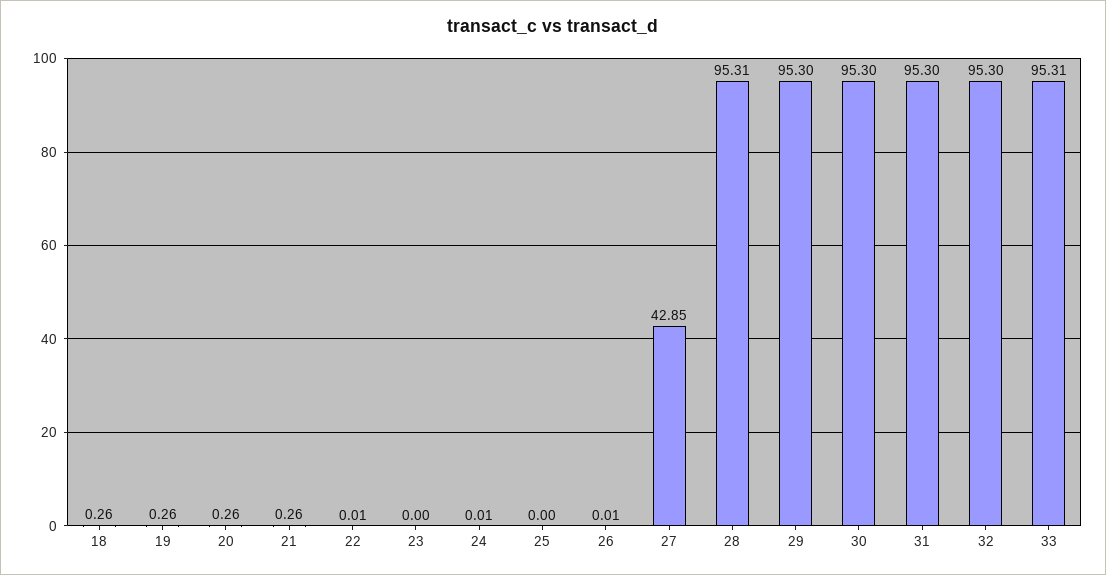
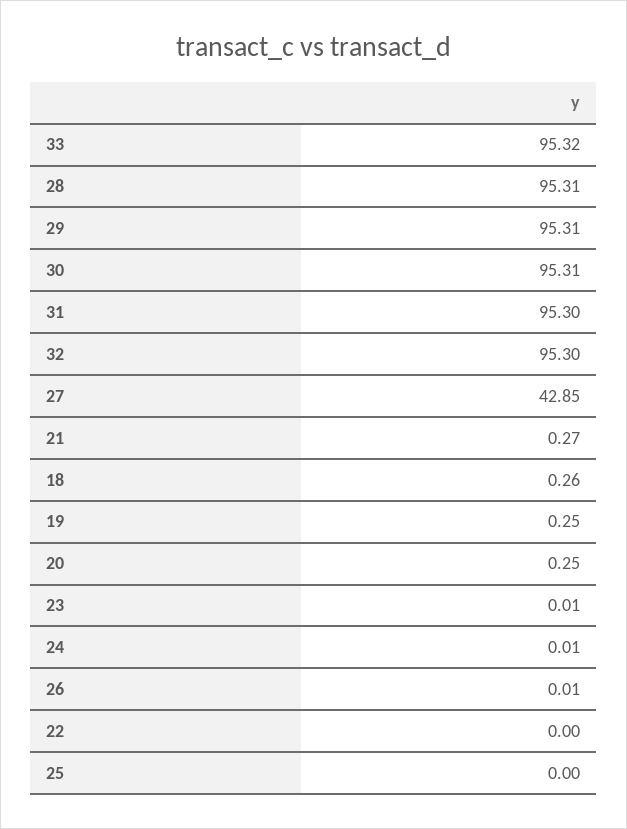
  {
    "18": 0.26,
-   "19": 0.26,
+   "19": 0.25,
-   "20": 0.26,
+   "20": 0.25,
-   "21": 0.26,
+   "21": 0.27,
-   "22": 0.01,
+   "22": 0,
-   "23": 0,
+   "23": 0.01,
    "24": 0.01,
    "25": 0,
    "26": 0.01,
    "27": 42.85,
    "28": 95.31,
-   "29": 95.3,
+   "29": 95.31,
-   "30": 95.3,
+   "30": 95.31,
    "31": 95.3,
    "32": 95.3,
-   "33": 95.31
+   "33": 95.32
  }

